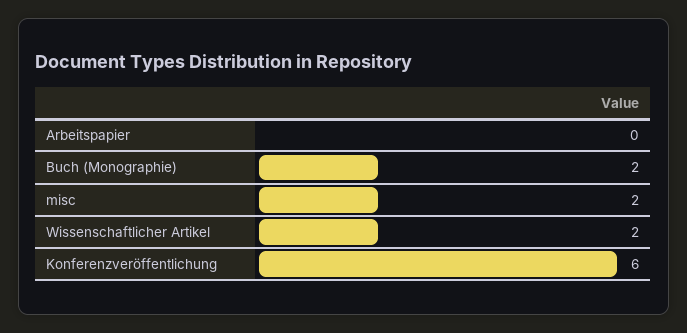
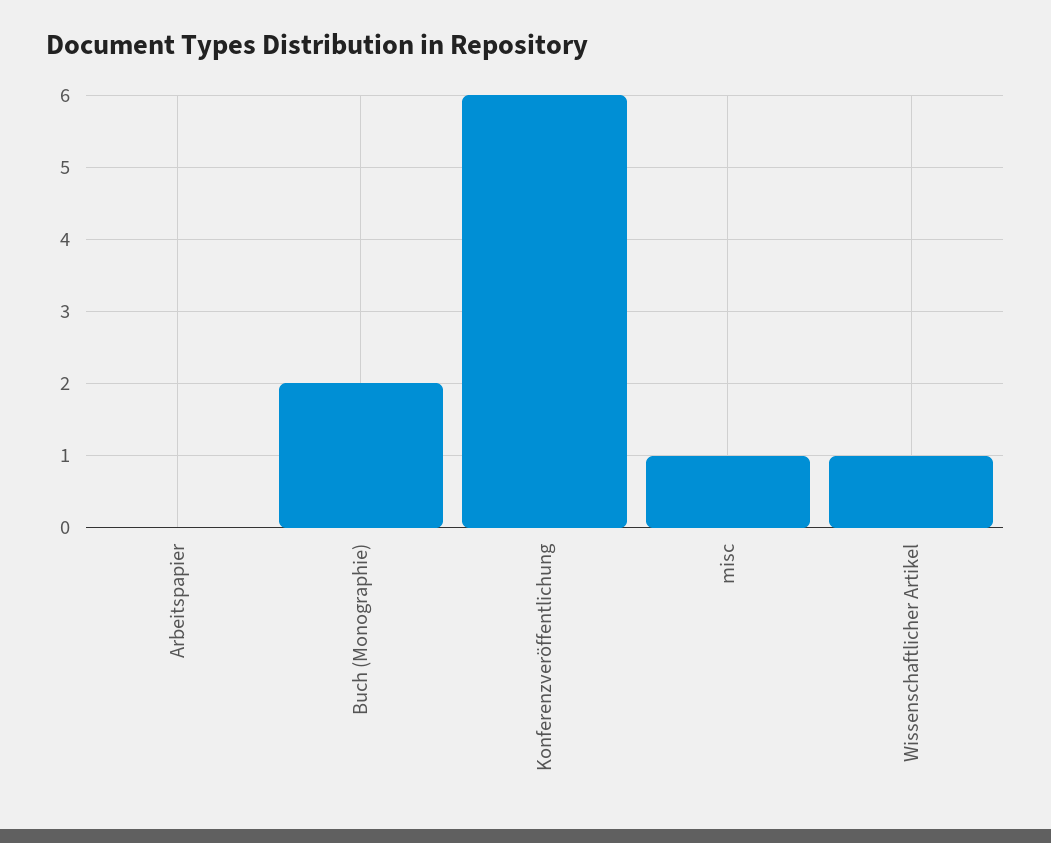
  {
    "Arbeitspapier": 0,
    "Buch (Monographie)": 2,
-   "misc": 2,
+   "misc": 1,
-   "Wissenschaftlicher Artikel": 2,
+   "Wissenschaftlicher Artikel": 1,
    "Konferenzveröffentlichung": 6
  }

